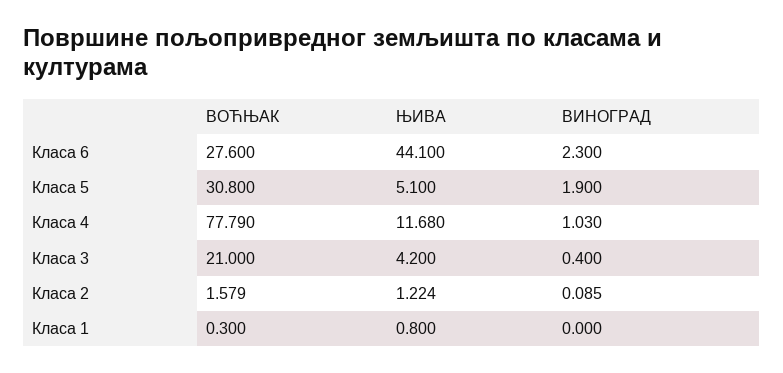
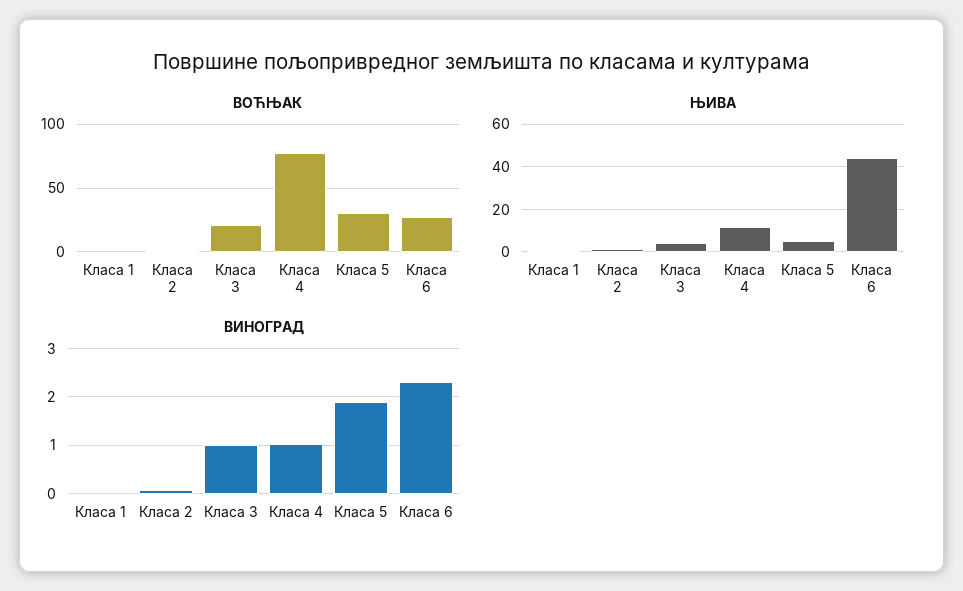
  {
    "ВОЋЊАК": {
      "Класа 6": 27.6,
      "Класа 5": 30.8,
      "Класа 4": 77.79,
      "Класа 3": 21,
      "Класа 2": 1.579,
      "Класа 1": 0.3
    },
    "ЊИВА": {
      "Класа 6": 44.1,
      "Класа 5": 5.1,
      "Класа 4": 11.68,
      "Класа 3": 4.2,
      "Класа 2": 1.224,
      "Класа 1": 0.8
    },
    "ВИНОГРАД": {
      "Класа 6": 2.3,
      "Класа 5": 1.9,
      "Класа 4": 1.03,
-     "Класа 3": 0.4,
+     "Класа 3": 1,
      "Класа 2": 0.085,
      "Класа 1": 0
    }
  }

